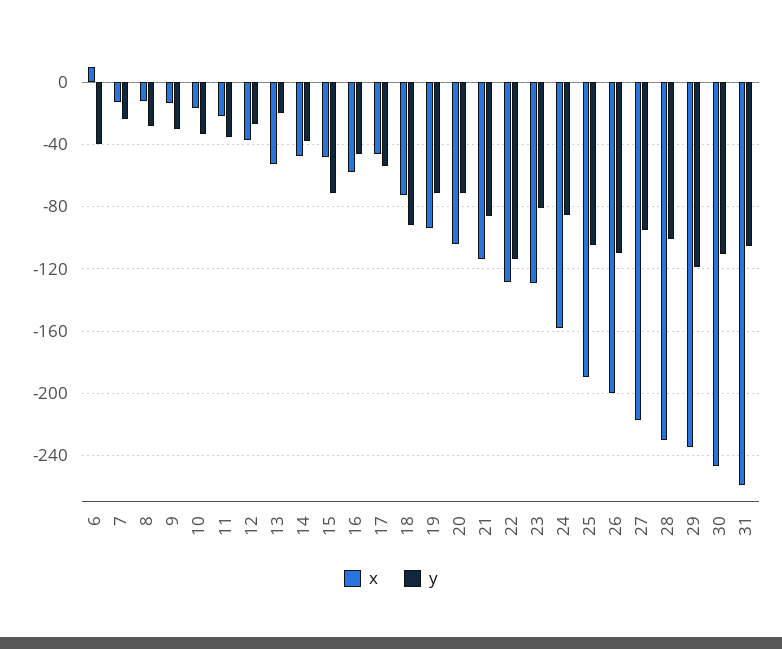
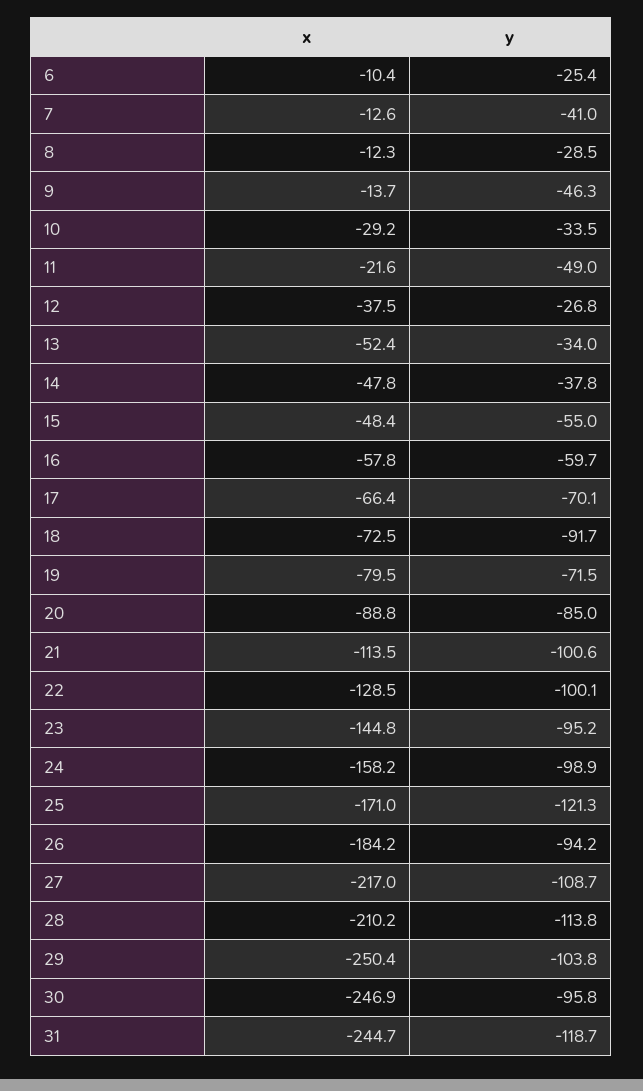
  {
    "x": {
-     "6": 10,
+     "6": -10.4,
      "7": -12.6,
      "8": -12.3,
      "9": -13.7,
-     "10": -15,
+     "10": -29.2,
      "11": -21.6,
      "12": -37.5,
      "13": -52.4,
      "14": -47.8,
      "15": -48.4,
      "16": -57.8,
-     "17": -45,
+     "17": -66.4,
      "18": -72.5,
-     "19": -95,
+     "19": -79.5,
-     "20": -105,
+     "20": -88.8,
      "21": -113.5,
      "22": -128.5,
-     "23": -130,
+     "23": -144.8,
      "24": -158.2,
-     "25": -190,
+     "25": -171,
-     "26": -200,
+     "26": -184.2,
      "27": -217,
-     "28": -230,
+     "28": -210.2,
-     "29": -235,
+     "29": -250.4,
      "30": -246.9,
-     "31": -260
+     "31": -244.7
    },
    "y": {
-     "6": -40,
+     "6": -25.4,
-     "7": -25,
+     "7": -41,
      "8": -28.5,
-     "9": -30,
+     "9": -46.3,
      "10": -33.5,
-     "11": -35,
+     "11": -49,
      "12": -26.8,
-     "13": -20,
+     "13": -34,
      "14": -37.8,
-     "15": -70,
+     "15": -55,
-     "16": -45,
+     "16": -59.7,
-     "17": -55,
+     "17": -70.1,
      "18": -91.7,
      "19": -71.5,
-     "20": -70,
+     "20": -85,
-     "21": -85,
+     "21": -100.6,
-     "22": -115,
+     "22": -100.1,
-     "23": -80,
+     "23": -95.2,
-     "24": -85,
+     "24": -98.9,
-     "25": -105,
+     "25": -121.3,
-     "26": -110,
+     "26": -94.2,
-     "27": -95,
+     "27": -108.7,
-     "28": -100,
+     "28": -113.8,
-     "29": -120,
+     "29": -103.8,
-     "30": -110,
+     "30": -95.8,
-     "31": -105
+     "31": -118.7
    }
  }

